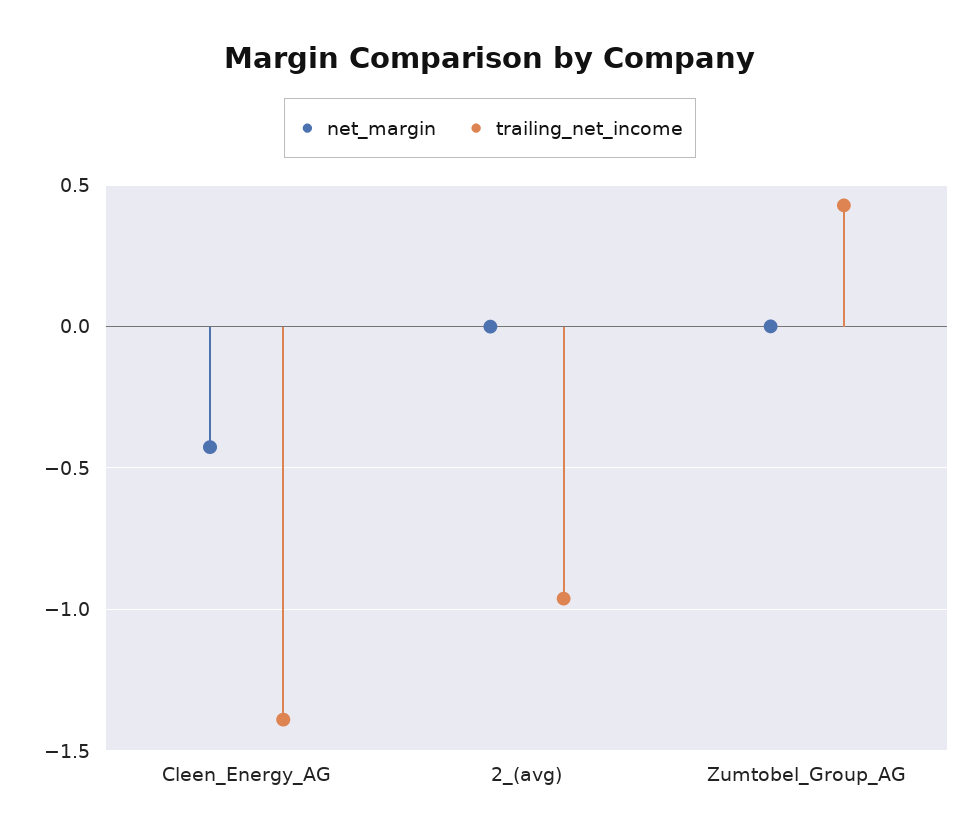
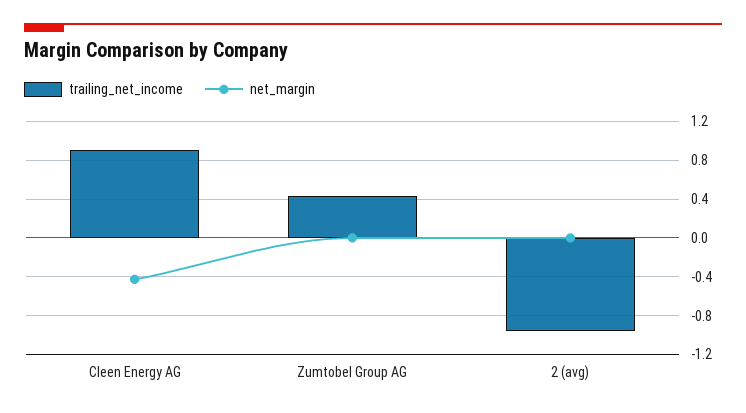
  {
    "net_margin": {
      "Cleen_Energy_AG": -0.45,
      "2_(avg)": 0,
      "Zumtobel_Group_AG": 0
    },
    "trailing_net_income": {
-     "Cleen_Energy_AG": -1.4,
+     "Cleen_Energy_AG": 0.9,
      "2_(avg)": -0.95,
      "Zumtobel_Group_AG": 0.45
    }
  }

